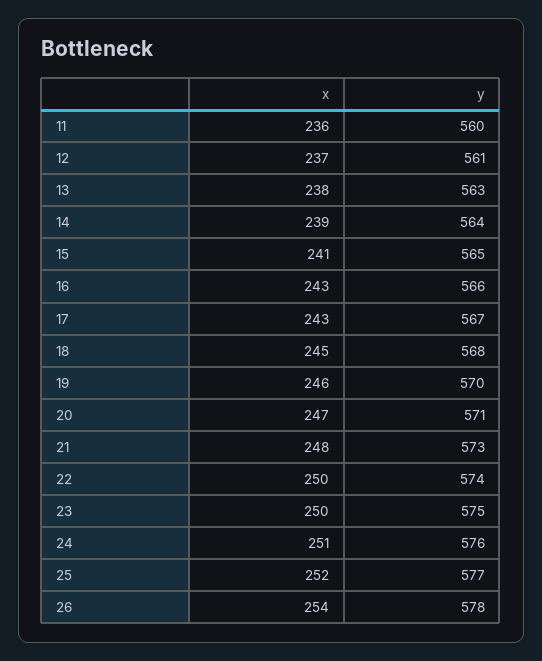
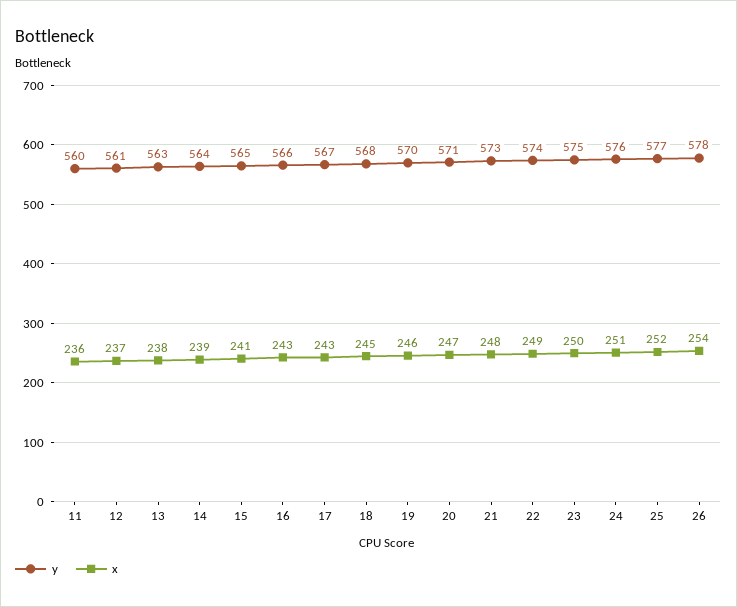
  {
    "x": {
      "11": 236,
      "12": 237,
      "13": 238,
      "14": 239,
      "15": 241,
      "16": 243,
      "17": 243,
      "18": 245,
      "19": 246,
      "20": 247,
      "21": 248,
-     "22": 250,
+     "22": 249,
      "23": 250,
      "24": 251,
      "25": 252,
      "26": 254
    },
    "y": {
      "11": 560,
      "12": 561,
      "13": 563,
      "14": 564,
      "15": 565,
      "16": 566,
      "17": 567,
      "18": 568,
      "19": 570,
      "20": 571,
      "21": 573,
      "22": 574,
      "23": 575,
      "24": 576,
      "25": 577,
      "26": 578
    }
  }

